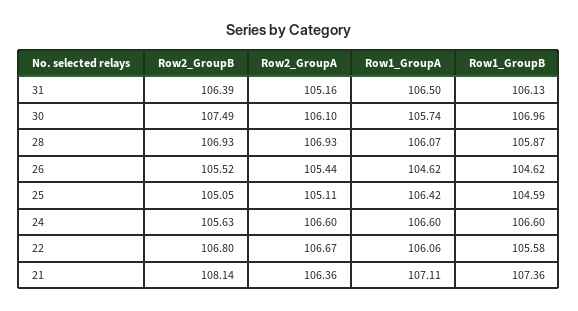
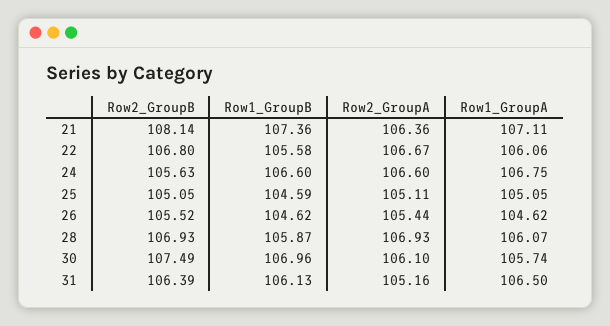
  {
    "Row2_GroupB": {
      "31": 106.39,
      "30": 107.49,
      "28": 106.93,
      "26": 105.52,
      "25": 105.05,
      "24": 105.63,
      "22": 106.8,
      "21": 108.14
    },
    "Row2_GroupA": {
      "31": 105.16,
      "30": 106.1,
      "28": 106.93,
      "26": 105.44,
      "25": 105.11,
      "24": 106.6,
      "22": 106.67,
      "21": 106.36
    },
    "Row1_GroupA": {
      "31": 106.5,
      "30": 105.74,
      "28": 106.07,
      "26": 104.62,
-     "25": 106.42,
+     "25": 105.05,
-     "24": 106.6,
+     "24": 106.75,
      "22": 106.06,
      "21": 107.11
    },
    "Row1_GroupB": {
      "31": 106.13,
      "30": 106.96,
      "28": 105.87,
      "26": 104.62,
      "25": 104.59,
      "24": 106.6,
      "22": 105.58,
      "21": 107.36
    }
  }

